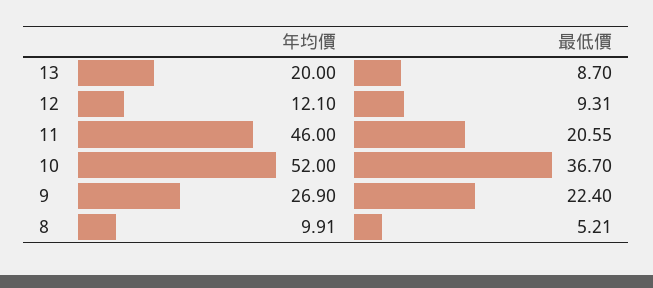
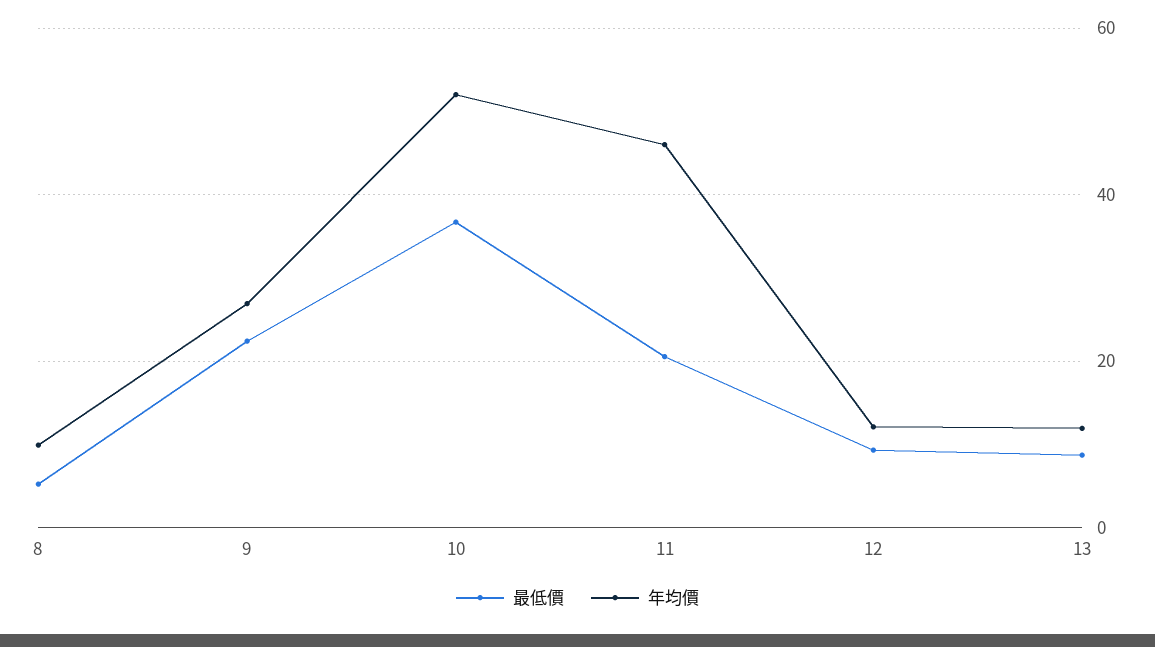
  {
    "年均價": {
-     "13": 20,
+     "13": 12,
      "12": 12.1,
      "11": 46,
      "10": 52,
      "9": 26.9,
      "8": 9.91
    },
    "最低價": {
      "13": 8.7,
      "12": 9.31,
      "11": 20.55,
      "10": 36.7,
      "9": 22.4,
      "8": 5.21
    }
  }

